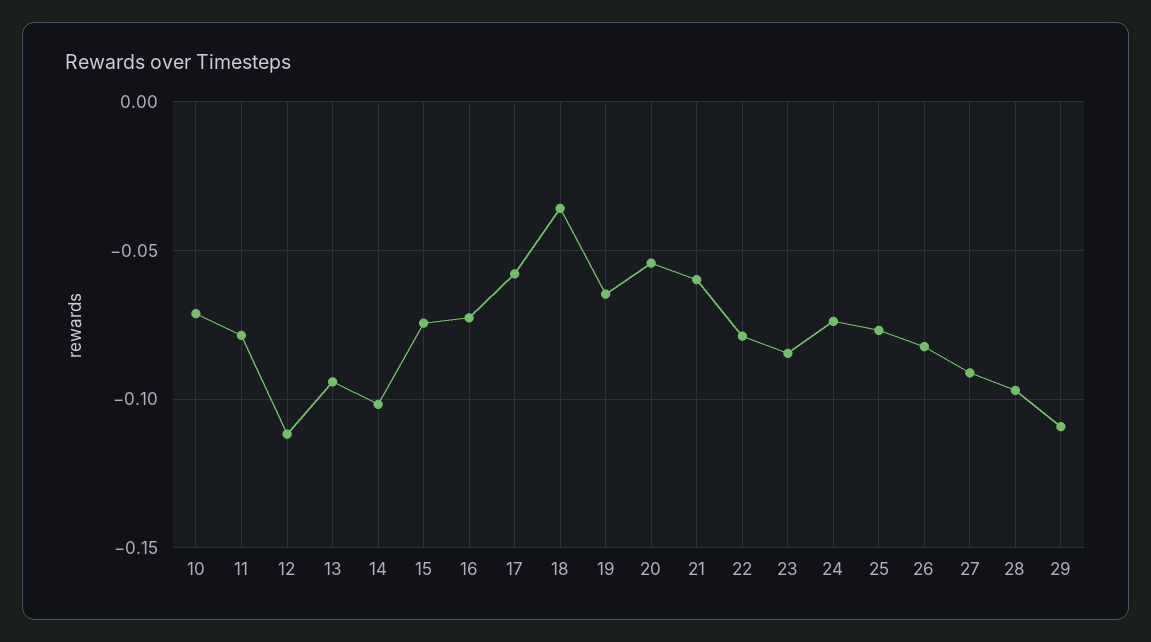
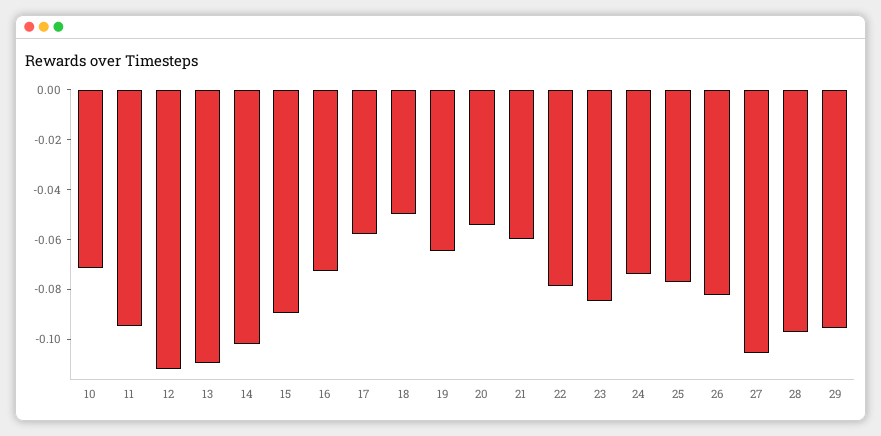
  {
    "10": -0.07,
-   "11": -0.08,
+   "11": -0.095,
    "12": -0.11,
-   "13": -0.095,
+   "13": -0.11,
    "14": -0.1,
-   "15": -0.075,
+   "15": -0.09,
    "16": -0.075,
    "17": -0.06,
-   "18": -0.035,
+   "18": -0.05,
    "19": -0.065,
    "20": -0.055,
    "21": -0.06,
    "22": -0.08,
    "23": -0.085,
    "24": -0.075,
    "25": -0.075,
    "26": -0.08,
-   "27": -0.09,
+   "27": -0.105,
    "28": -0.095,
-   "29": -0.11
+   "29": -0.095
  }

